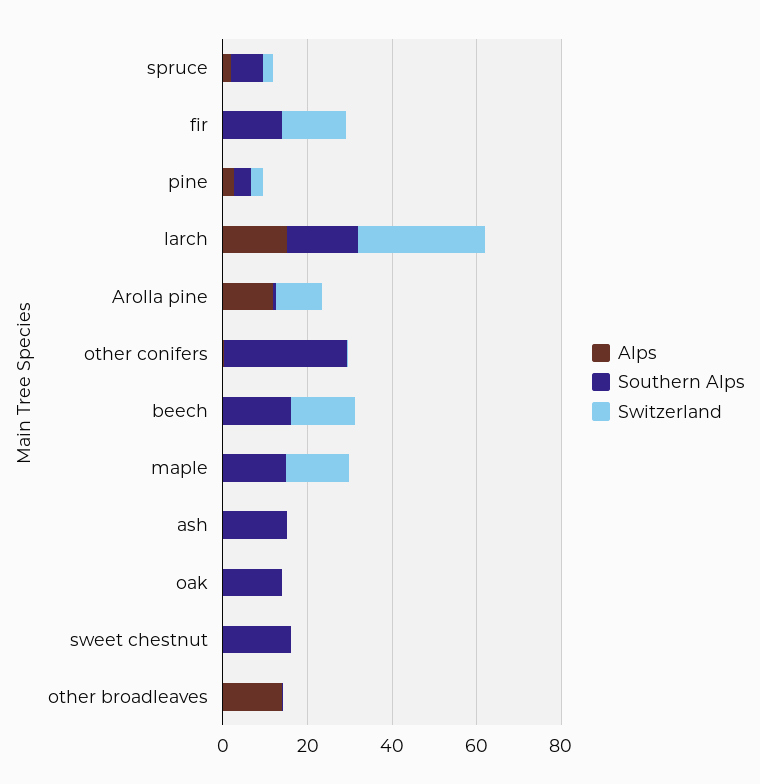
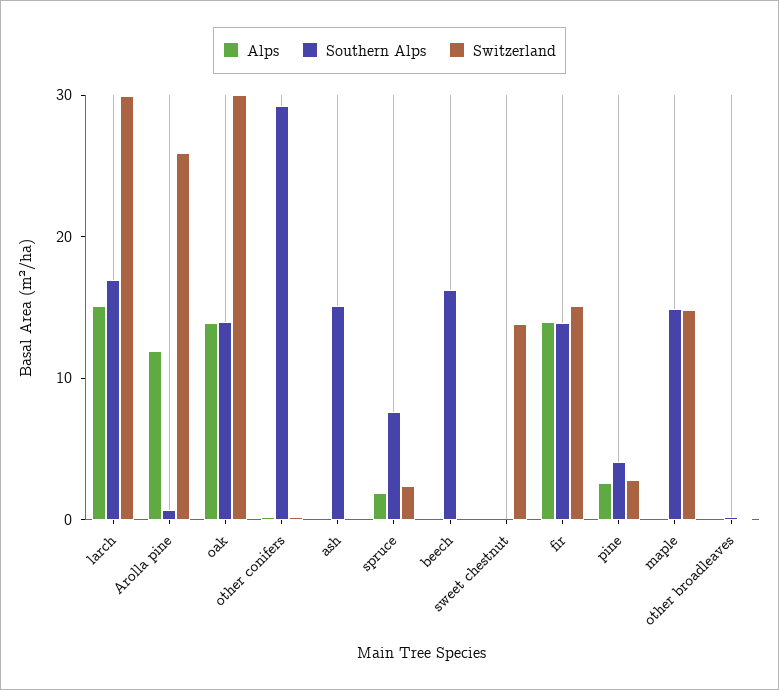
  {
    "Alps": {
      "spruce": 2,
-     "fir": 0,
+     "fir": 14,
      "pine": 2,
      "larch": 16,
      "Arolla pine": 12,
      "other conifers": 0,
      "beech": 0,
      "maple": 0,
      "ash": 0,
-     "oak": 0,
+     "oak": 14,
      "sweet chestnut": 0,
-     "other broadleaves": 15
+     "other broadleaves": 0
    },
    "Southern Alps": {
      "spruce": 8,
      "fir": 14,
      "pine": 4,
      "larch": 16,
      "Arolla pine": 0,
      "other conifers": 30,
      "beech": 16,
      "maple": 14,
      "ash": 16,
      "oak": 14,
-     "sweet chestnut": 15,
+     "sweet chestnut": 0,
      "other broadleaves": 0
    },
    "Switzerland": {
      "spruce": 2,
      "fir": 16,
      "pine": 2,
      "larch": 30,
-     "Arolla pine": 10,
+     "Arolla pine": 26,
      "other conifers": 0,
-     "beech": 15,
+     "beech": 0,
      "maple": 14,
      "ash": 0,
-     "oak": 0,
+     "oak": 30,
-     "sweet chestnut": 0,
+     "sweet chestnut": 14,
      "other broadleaves": 0
    }
  }

